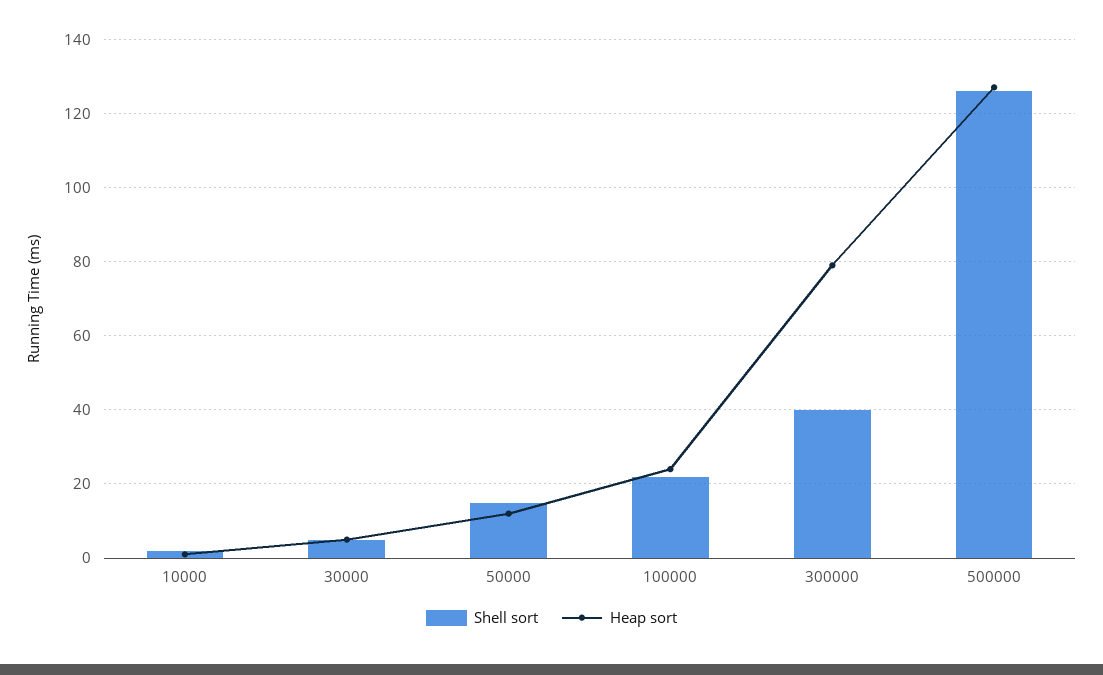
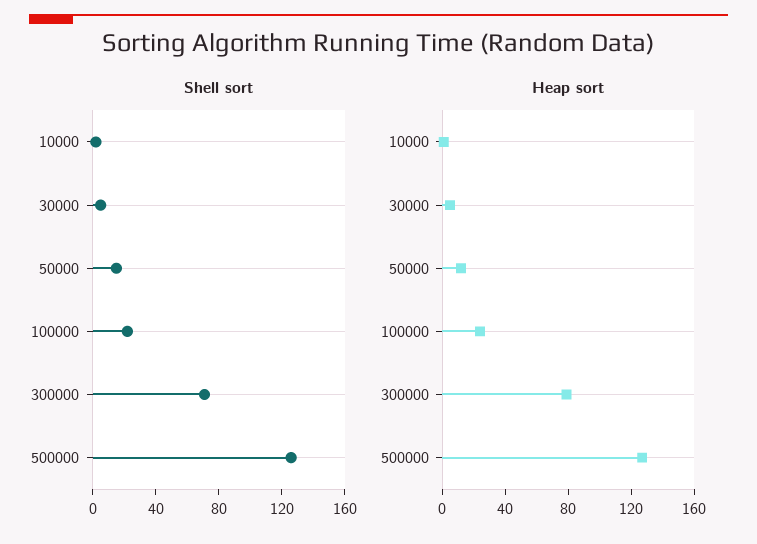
  {
    "Shell sort": {
      "10000": 0,
      "30000": 5,
      "50000": 15,
      "100000": 20,
-     "300000": 40,
+     "300000": 70,
      "500000": 125
    },
    "Heap sort": {
      "10000": 0,
      "30000": 5,
      "50000": 10,
      "100000": 25,
      "300000": 80,
      "500000": 125
    }
  }

